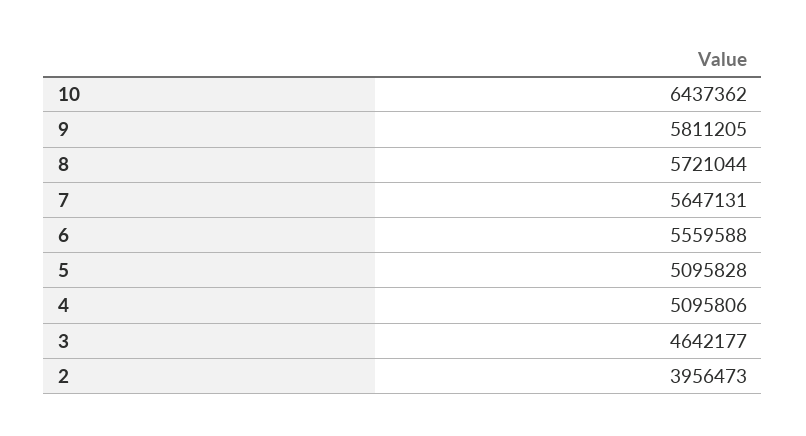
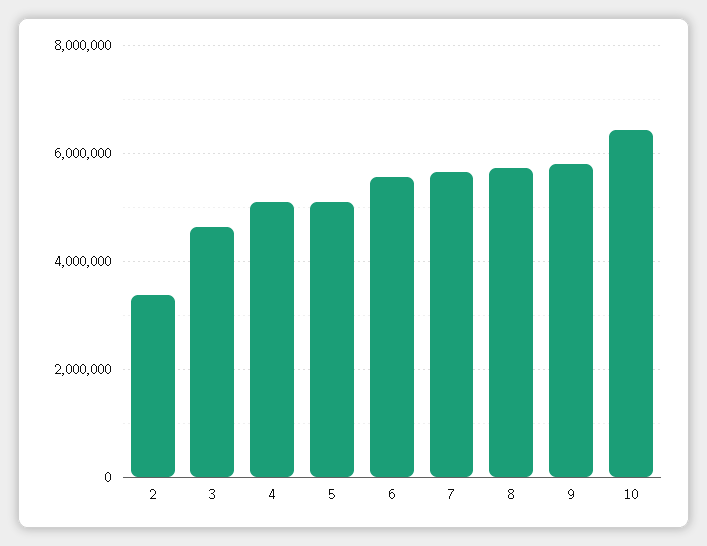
  {
    "10": 6437362,
    "9": 5811205,
    "8": 5721044,
    "7": 5647131,
    "6": 5559588,
    "5": 5095828,
    "4": 5095806,
    "3": 4642177,
-   "2": 3956473
+   "2": 3400000
  }

